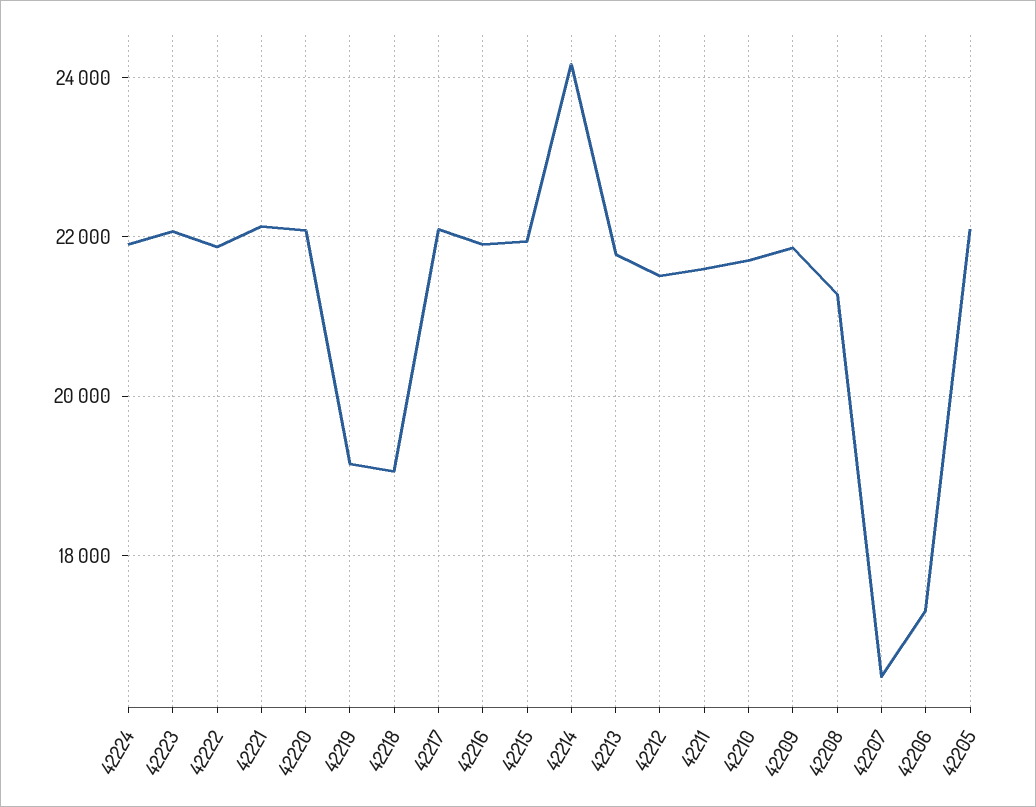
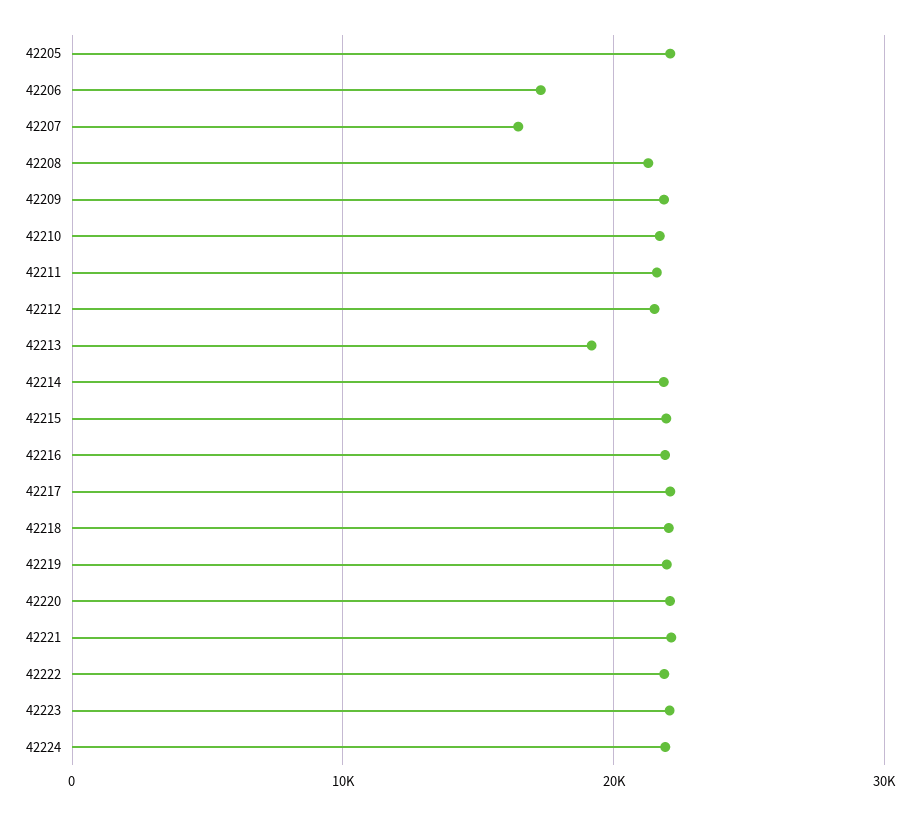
  {
    "42224": 22000,
    "42223": 22000,
    "42222": 21800,
    "42221": 22200,
    "42220": 22000,
-   "42219": 19200,
+   "42219": 22000,
-   "42218": 19000,
+   "42218": 22000,
    "42217": 22000,
    "42216": 22000,
    "42215": 22000,
-   "42214": 24200,
+   "42214": 22000,
-   "42213": 21800,
+   "42213": 19000,
    "42212": 21600,
    "42211": 21600,
    "42210": 21800,
    "42209": 21800,
    "42208": 21200,
    "42207": 16400,
    "42206": 17400,
    "42205": 22000
  }

